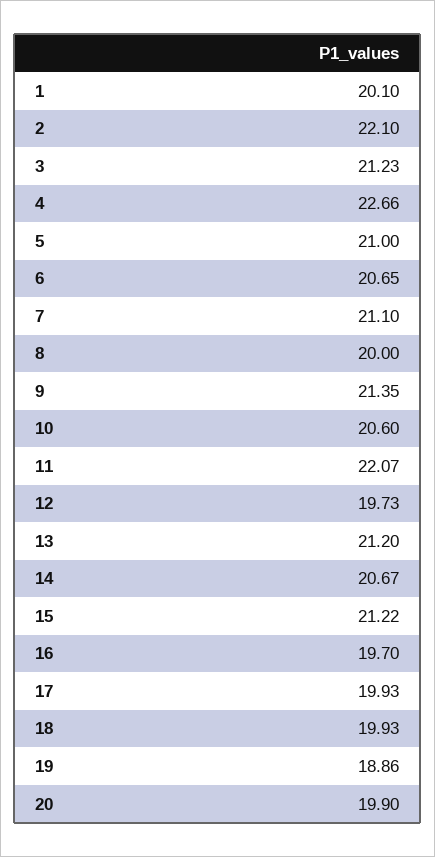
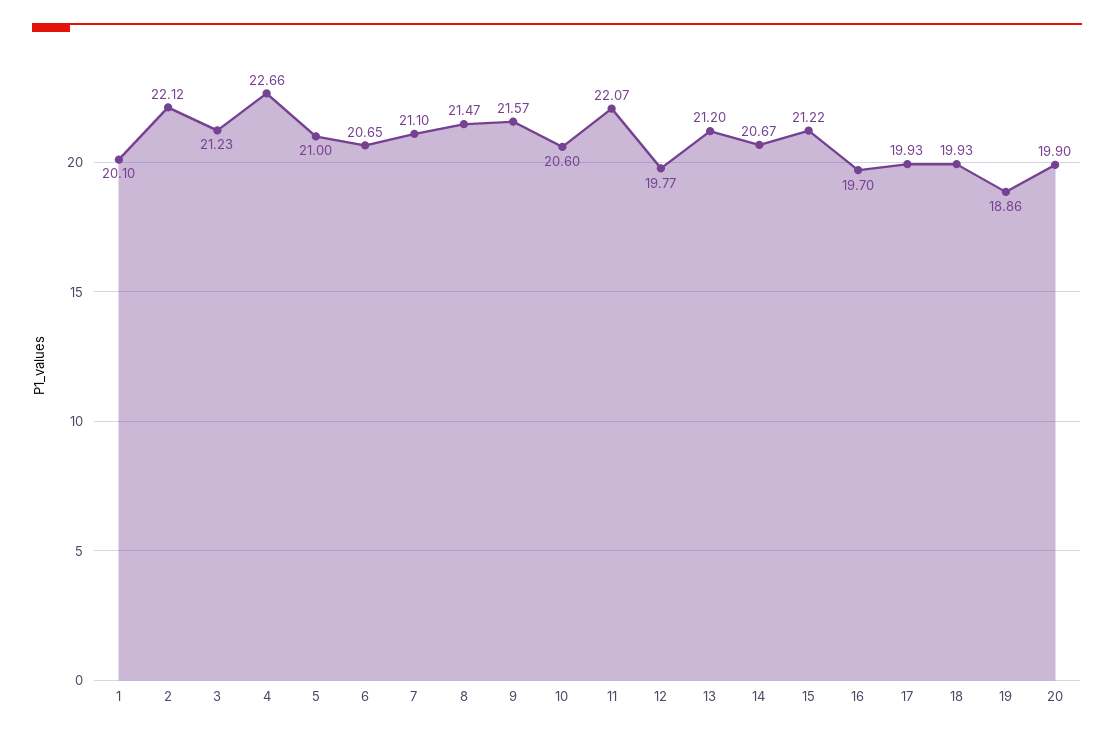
  {
    "1": 20.1,
-   "2": 22.1,
+   "2": 22.12,
    "3": 21.23,
    "4": 22.66,
    "5": 21,
    "6": 20.65,
    "7": 21.1,
-   "8": 20,
+   "8": 21.47,
-   "9": 21.35,
+   "9": 21.57,
    "10": 20.6,
    "11": 22.07,
-   "12": 19.73,
+   "12": 19.77,
    "13": 21.2,
    "14": 20.67,
    "15": 21.22,
    "16": 19.7,
    "17": 19.93,
    "18": 19.93,
    "19": 18.86,
    "20": 19.9
  }

